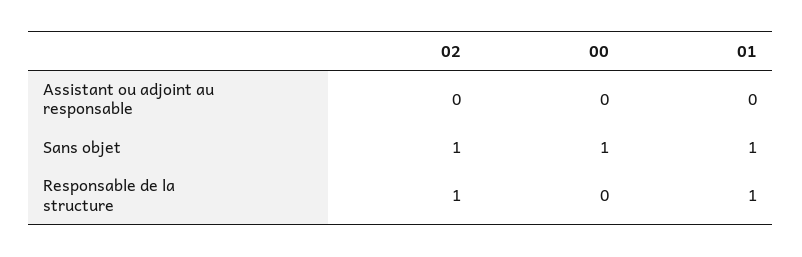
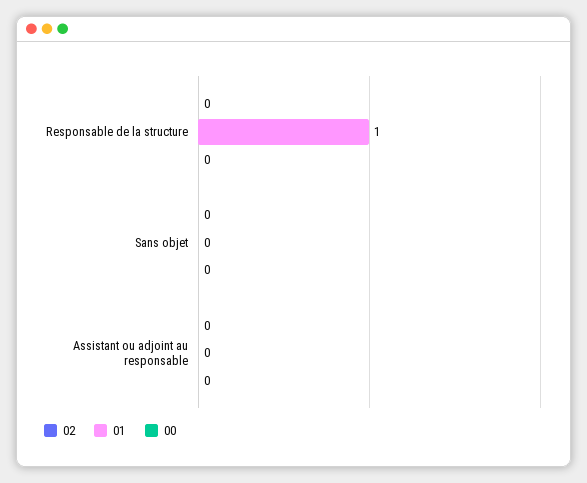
  {
    "02": {
      "Assistant ou adjoint au responsable": 0,
-     "Sans objet": 1,
+     "Sans objet": 0,
-     "Responsable de la structure": 1
+     "Responsable de la structure": 0
    },
    "00": {
      "Assistant ou adjoint au responsable": 0,
-     "Sans objet": 1,
+     "Sans objet": 0,
      "Responsable de la structure": 0
    },
    "01": {
      "Assistant ou adjoint au responsable": 0,
-     "Sans objet": 1,
+     "Sans objet": 0,
      "Responsable de la structure": 1
    }
  }

